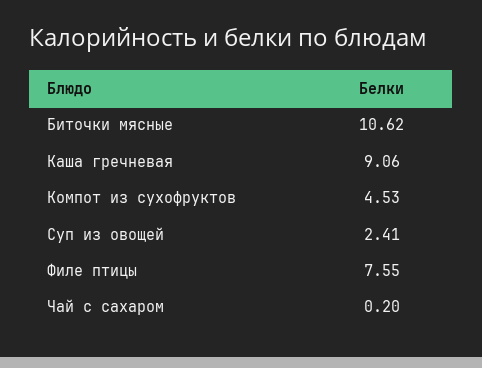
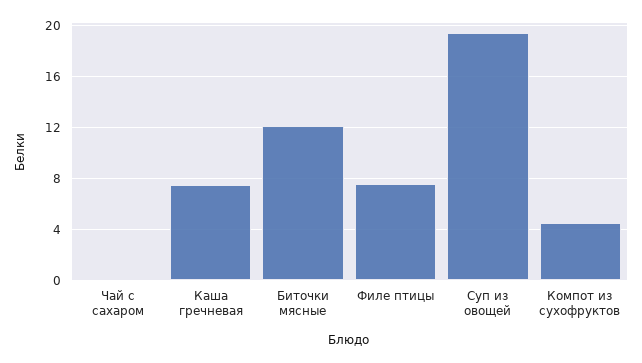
  {
-   "Биточки мясные": 10.62,
+   "Биточки мясные": 12,
-   "Каша гречневая": 9.06,
+   "Каша гречневая": 7.5,
    "Компот из сухофруктов": 4.53,
-   "Суп из овощей": 2.41,
+   "Суп из овощей": 19.5,
    "Филе птицы": 7.55,
    "Чай с сахаром": 0.2
  }

